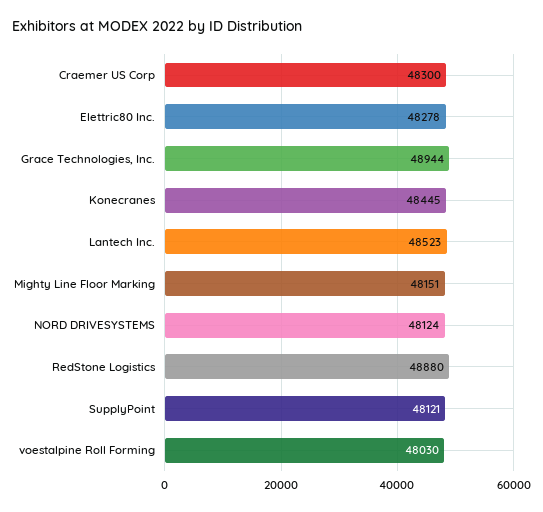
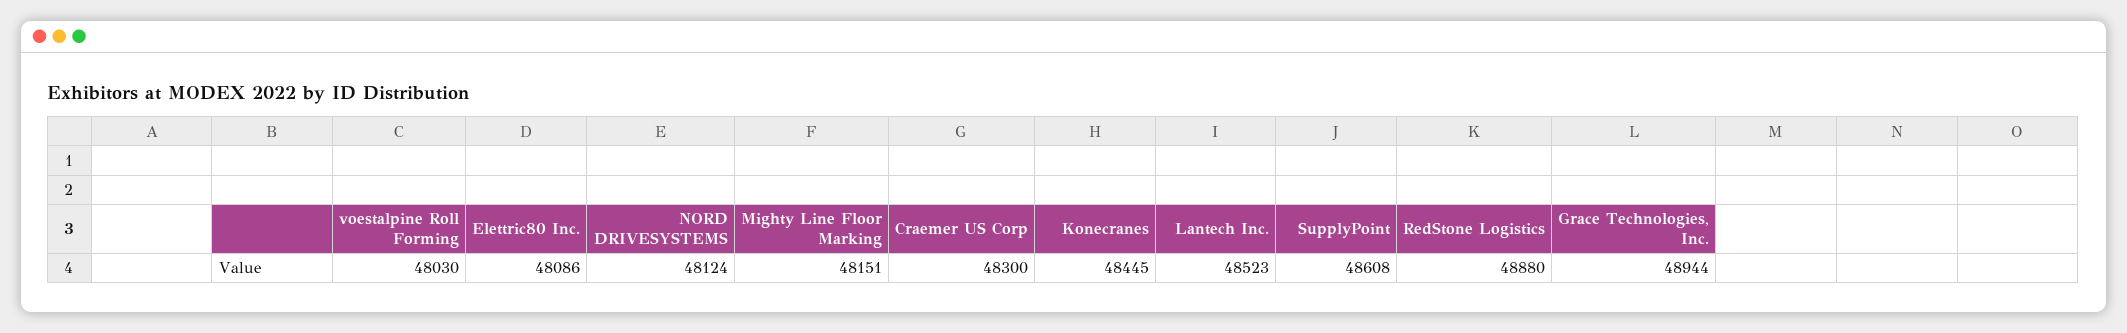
  {
    "Craemer US Corp": 48300,
-   "Elettric80 Inc.": 48278,
+   "Elettric80 Inc.": 48086,
    "Grace Technologies, Inc.": 48944,
    "Konecranes": 48445,
    "Lantech Inc.": 48523,
    "Mighty Line Floor Marking": 48151,
    "NORD DRIVESYSTEMS": 48124,
    "RedStone Logistics": 48880,
-   "SupplyPoint": 48121,
+   "SupplyPoint": 48608,
    "voestalpine Roll Forming": 48030
  }

